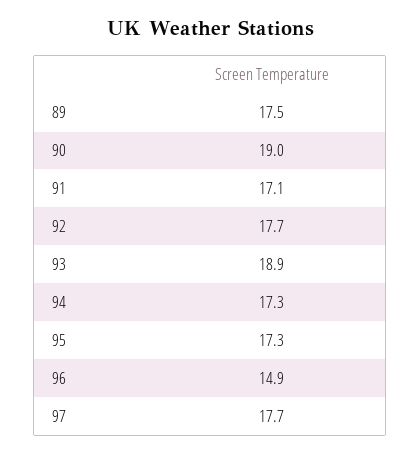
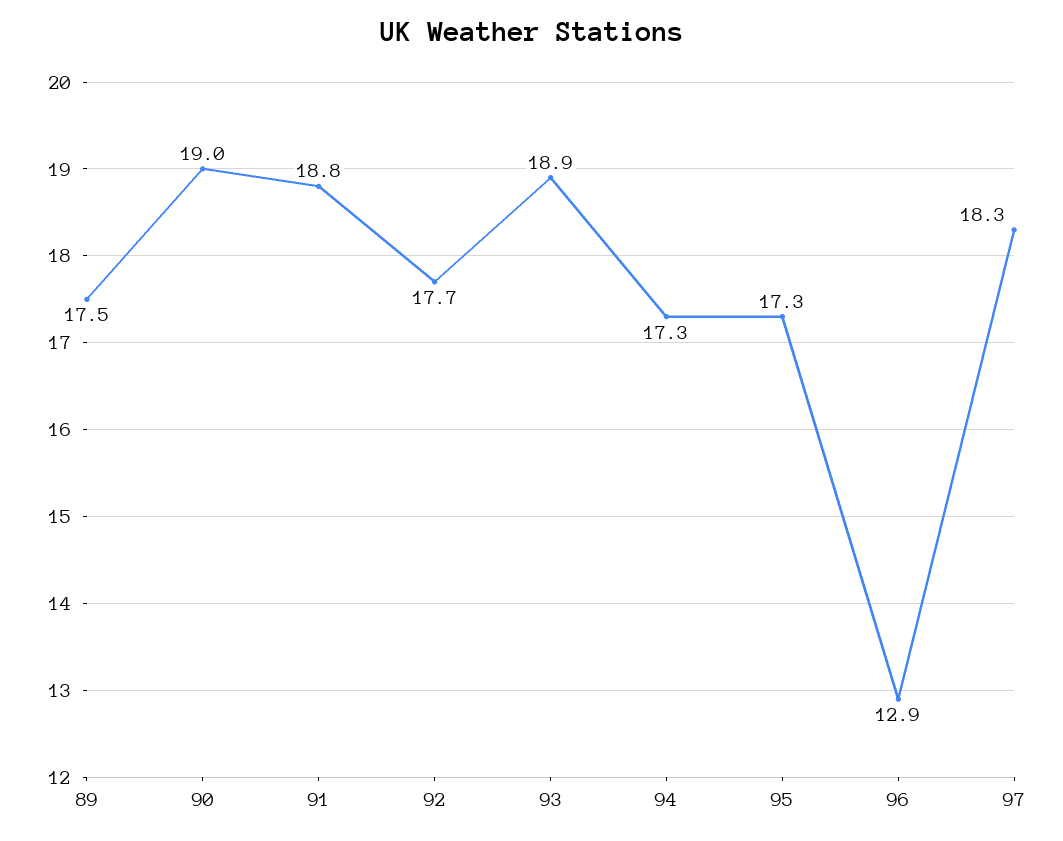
  {
    "89": 17.5,
    "90": 19,
-   "91": 17.1,
+   "91": 18.8,
    "92": 17.7,
    "93": 18.9,
    "94": 17.3,
    "95": 17.3,
-   "96": 14.9,
+   "96": 12.9,
-   "97": 17.7
+   "97": 18.3
  }

